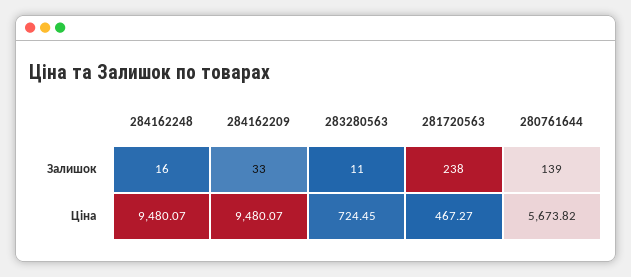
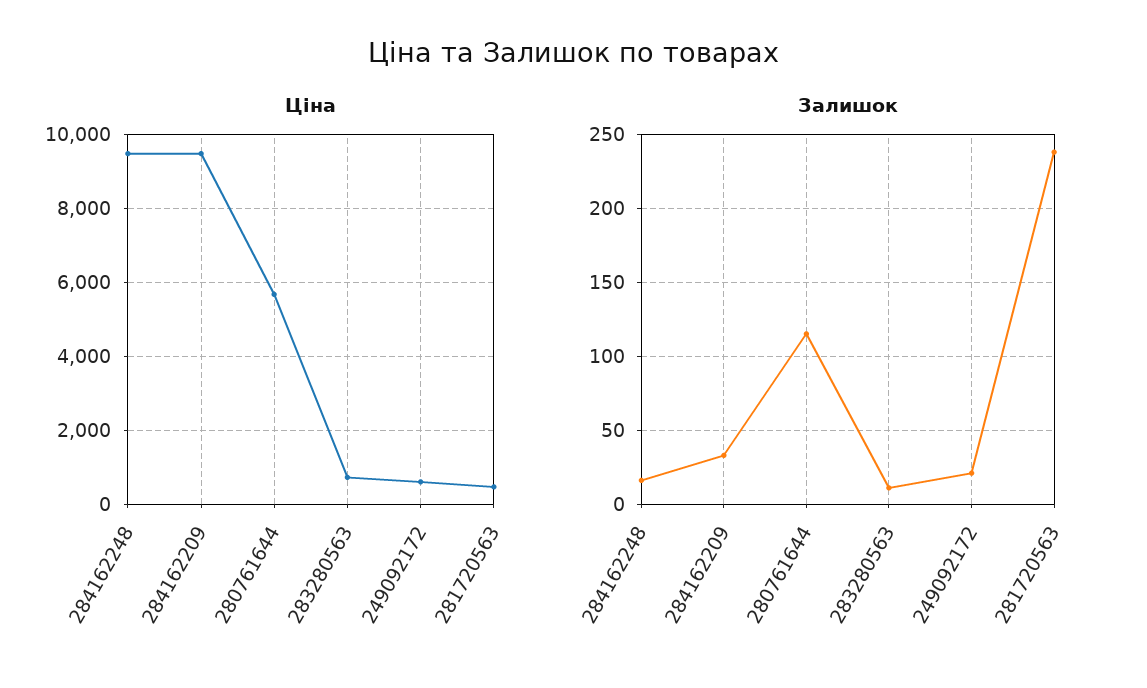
  {
    "Залишок": {
      "284162248": 16,
      "284162209": 33,
      "283280563": 11,
      "281720563": 238,
-     "280761644": 139
+     "280761644": 115,
+     "249092172": 20
    },
    "Ціна": {
      "284162248": 9480.07,
      "284162209": 9480.07,
      "283280563": 724.45,
      "281720563": 467.27,
-     "280761644": 5673.82
+     "280761644": 5673.82,
+     "249092172": 600
    }
  }

